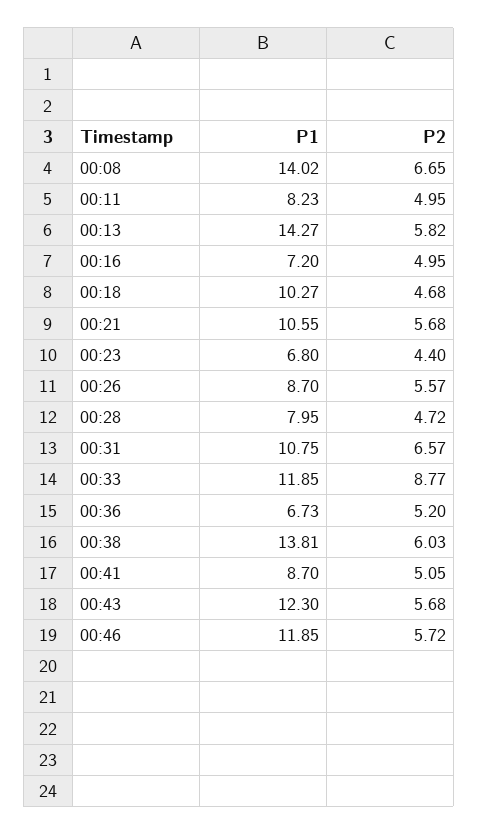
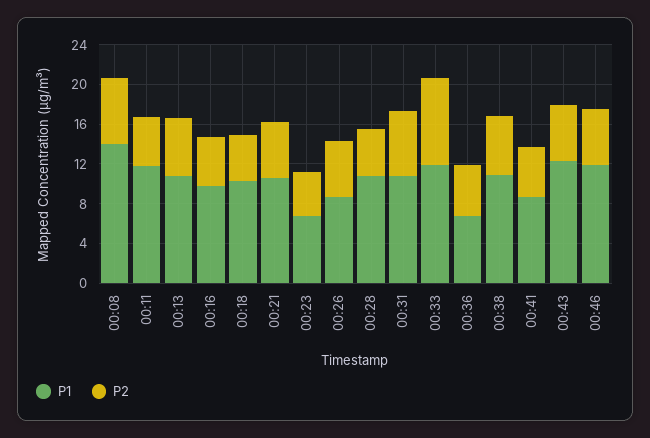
  {
    "P1": {
      "00:08": 14.02,
-     "00:11": 8.23,
+     "00:11": 12,
-     "00:13": 14.27,
+     "00:13": 11,
-     "00:16": 7.2,
+     "00:16": 10,
      "00:18": 10.27,
      "00:21": 10.55,
      "00:23": 6.8,
      "00:26": 8.7,
-     "00:28": 7.95,
+     "00:28": 11,
      "00:31": 10.75,
      "00:33": 11.85,
      "00:36": 6.73,
-     "00:38": 13.81,
+     "00:38": 11,
      "00:41": 8.7,
      "00:43": 12.3,
      "00:46": 11.85
    },
    "P2": {
      "00:08": 6.65,
      "00:11": 4.95,
      "00:13": 5.82,
      "00:16": 4.95,
      "00:18": 4.68,
      "00:21": 5.68,
      "00:23": 4.4,
      "00:26": 5.57,
      "00:28": 4.72,
      "00:31": 6.57,
      "00:33": 8.77,
      "00:36": 5.2,
      "00:38": 6.03,
      "00:41": 5.05,
      "00:43": 5.68,
      "00:46": 5.72
    }
  }

